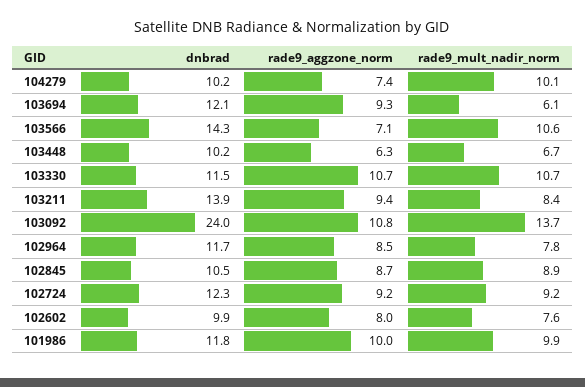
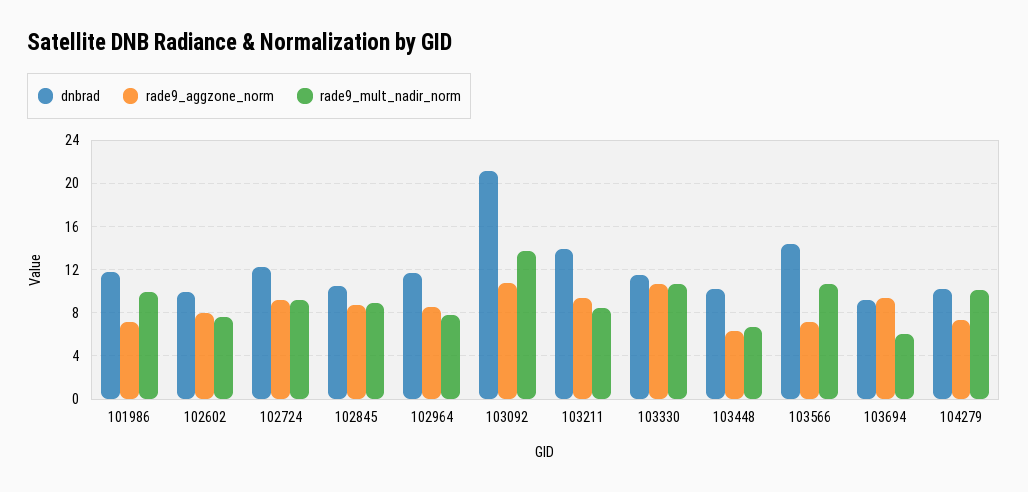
  {
    "dnbrad": {
      "104279": 10.2,
-     "103694": 12.1,
+     "103694": 9,
      "103566": 14.3,
      "103448": 10.2,
      "103330": 11.5,
      "103211": 13.9,
-     "103092": 24,
+     "103092": 21,
      "102964": 11.7,
      "102845": 10.5,
      "102724": 12.3,
      "102602": 9.9,
      "101986": 11.8
    },
    "rade9_aggzone_norm": {
      "104279": 7.4,
      "103694": 9.3,
      "103566": 7.1,
      "103448": 6.3,
      "103330": 10.7,
      "103211": 9.4,
      "103092": 10.8,
      "102964": 8.5,
      "102845": 8.7,
      "102724": 9.2,
      "102602": 8,
-     "101986": 10
+     "101986": 7
    },
    "rade9_mult_nadir_norm": {
      "104279": 10.1,
      "103694": 6.1,
      "103566": 10.6,
      "103448": 6.7,
      "103330": 10.7,
      "103211": 8.4,
      "103092": 13.7,
      "102964": 7.8,
      "102845": 8.9,
      "102724": 9.2,
      "102602": 7.6,
      "101986": 9.9
    }
  }

